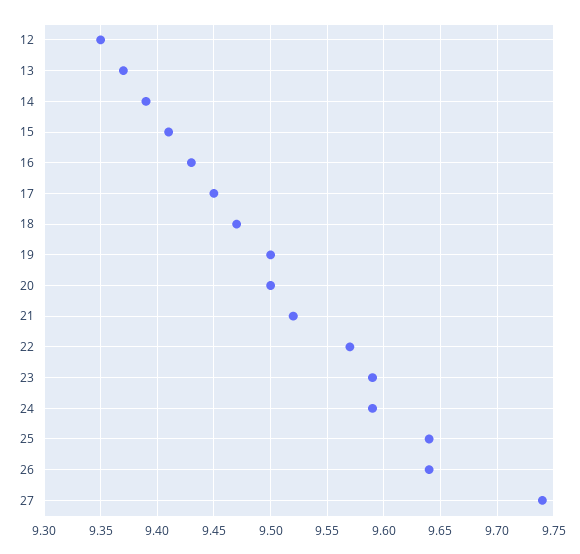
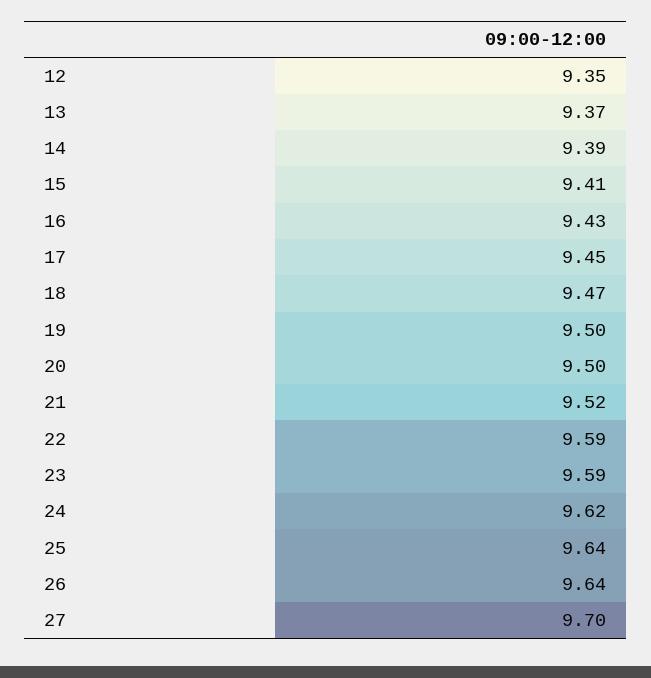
  {
    "12": 9.35,
    "13": 9.37,
    "14": 9.39,
    "15": 9.41,
    "16": 9.43,
    "17": 9.45,
    "18": 9.47,
    "19": 9.5,
    "20": 9.5,
    "21": 9.52,
-   "22": 9.57,
+   "22": 9.59,
    "23": 9.59,
-   "24": 9.59,
+   "24": 9.62,
    "25": 9.64,
    "26": 9.64,
-   "27": 9.74
+   "27": 9.7
  }

